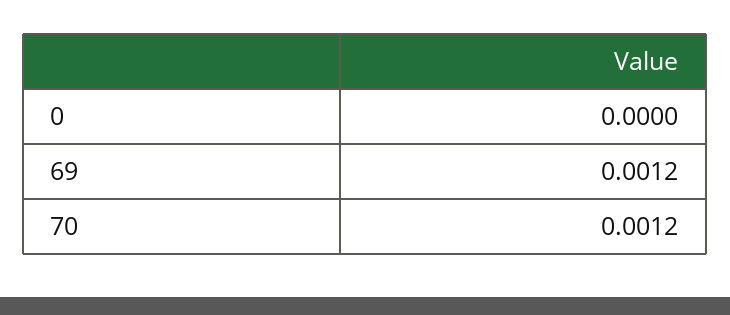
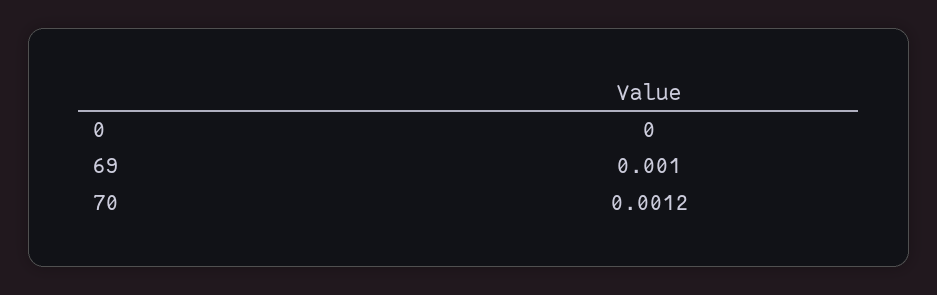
  {
    "0": 0,
-   "69": 0.0012,
+   "69": 0.001,
    "70": 0.0012
  }

